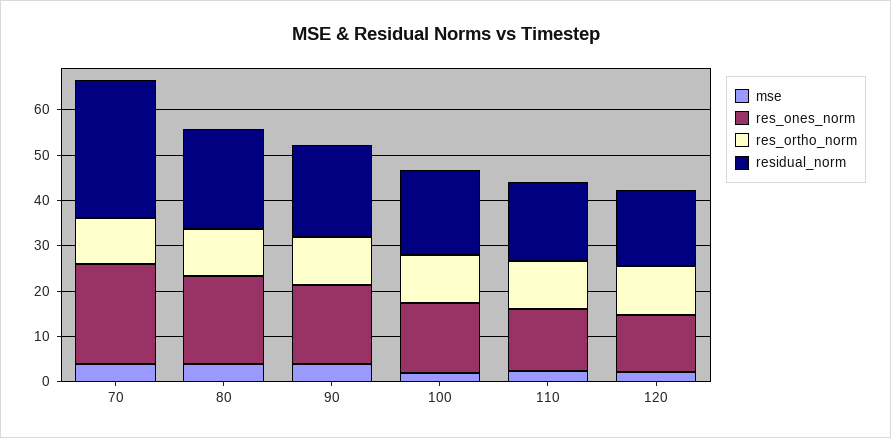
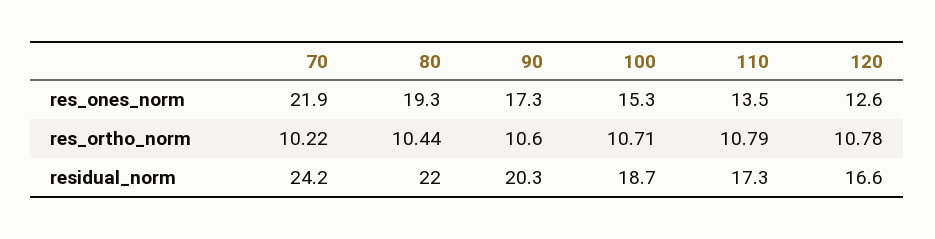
  {
-   "mse": {
-     "70": 4,
-     "80": 4,
-     "90": 4,
-     "100": 2,
-     "110": 2,
-     "120": 2
-   },
    "res_ones_norm": {
      "70": 21.9,
      "80": 19.3,
      "90": 17.3,
      "100": 15.3,
      "110": 13.5,
      "120": 12.6
    },
    "res_ortho_norm": {
      "70": 10.22,
      "80": 10.44,
      "90": 10.6,
      "100": 10.71,
      "110": 10.79,
      "120": 10.78
    },
    "residual_norm": {
-     "70": 30,
+     "70": 24.2,
      "80": 22,
      "90": 20.3,
      "100": 18.7,
      "110": 17.3,
      "120": 16.6
    }
  }

